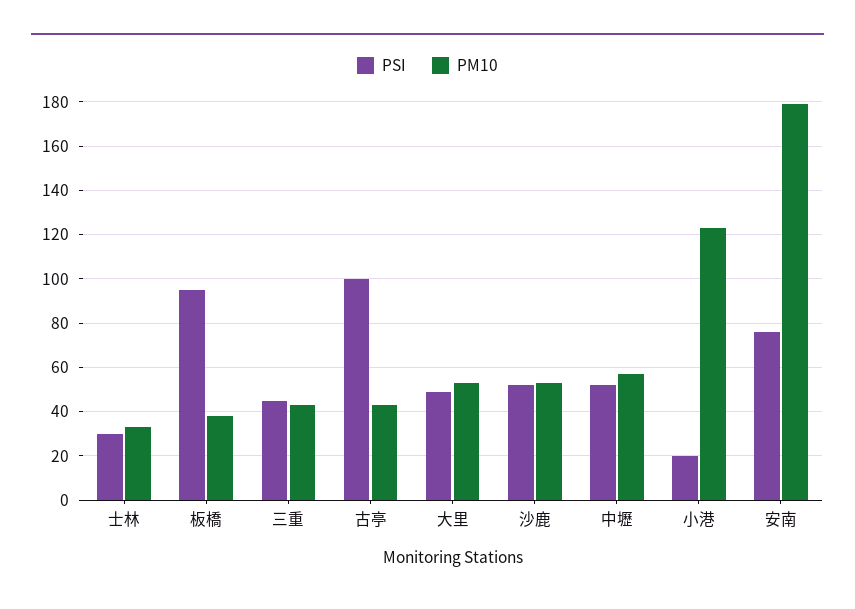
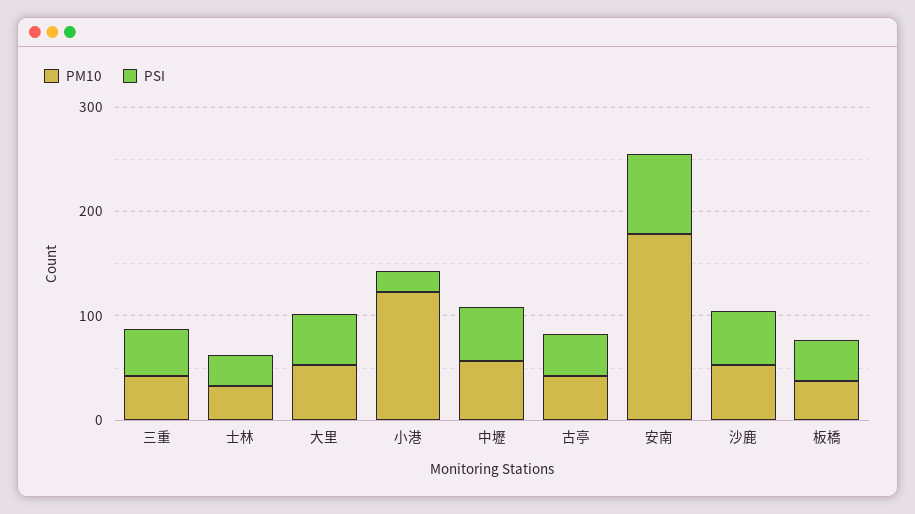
  {
    "PSI": {
      "士林": 30,
-     "板橋": 95,
+     "板橋": 40,
      "三重": 45,
-     "古亭": 100,
+     "古亭": 40,
      "大里": 50,
      "沙鹿": 50,
      "中壢": 50,
      "小港": 20,
      "安南": 75
    },
    "PM10": {
      "士林": 35,
      "板橋": 40,
      "三重": 45,
      "古亭": 45,
      "大里": 55,
      "沙鹿": 55,
      "中壢": 55,
      "小港": 125,
      "安南": 180
    }
  }

